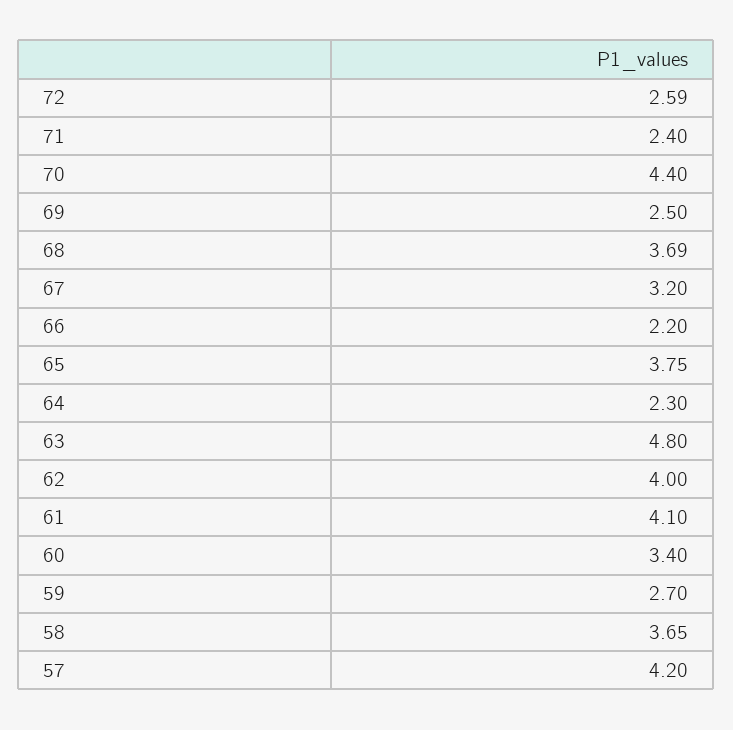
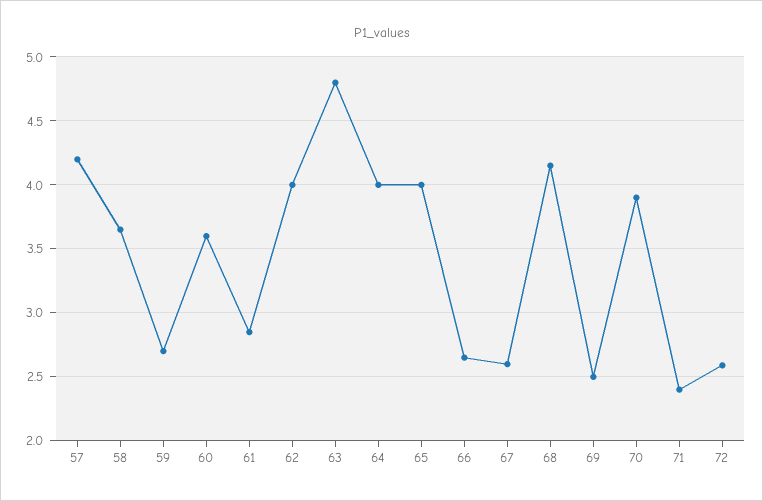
  {
    "72": 2.59,
    "71": 2.4,
-   "70": 4.4,
+   "70": 3.9,
    "69": 2.5,
-   "68": 3.69,
+   "68": 4.15,
-   "67": 3.2,
+   "67": 2.6,
-   "66": 2.2,
+   "66": 2.65,
-   "65": 3.75,
+   "65": 4,
-   "64": 2.3,
+   "64": 4,
    "63": 4.8,
    "62": 4,
-   "61": 4.1,
+   "61": 2.85,
-   "60": 3.4,
+   "60": 3.6,
    "59": 2.7,
    "58": 3.65,
    "57": 4.2
  }

